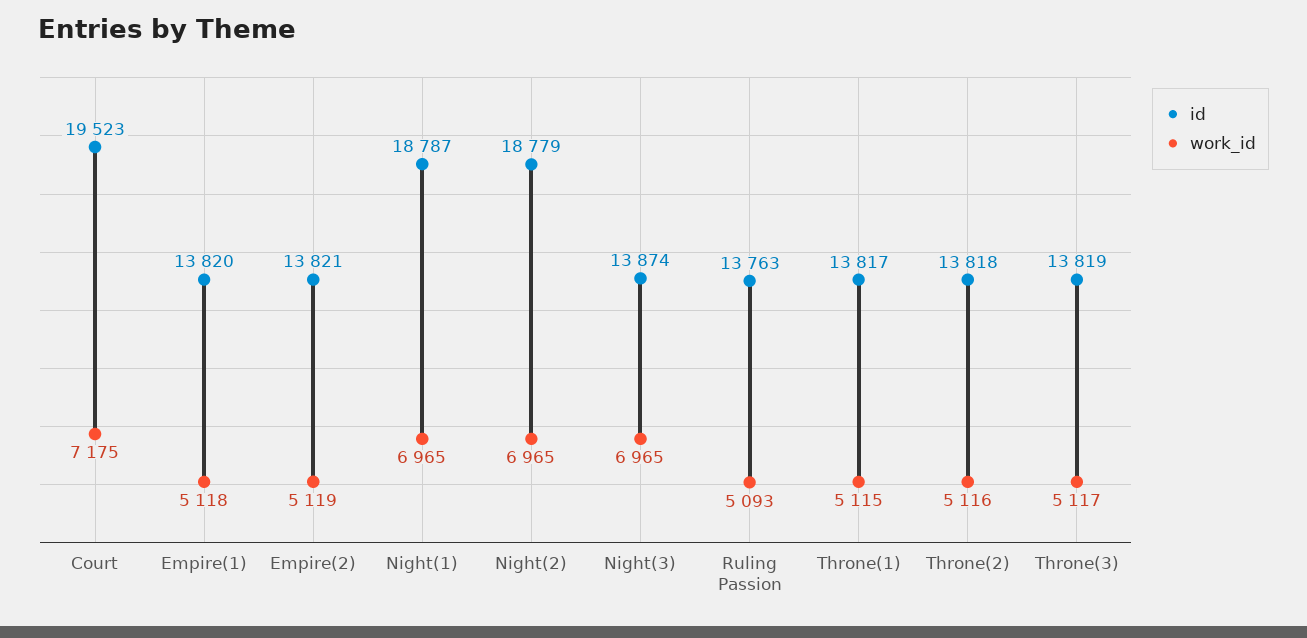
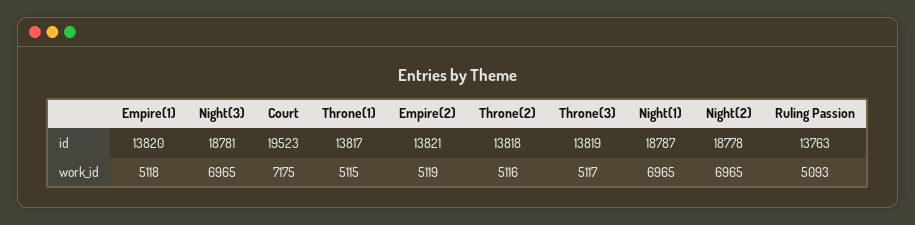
  {
    "id": {
      "Court": 19523,
      "Empire(1)": 13820,
      "Empire(2)": 13821,
      "Night(1)": 18787,
-     "Night(2)": 18779,
+     "Night(2)": 18778,
-     "Night(3)": 13874,
+     "Night(3)": 18781,
      "Ruling Passion": 13763,
      "Throne(1)": 13817,
      "Throne(2)": 13818,
      "Throne(3)": 13819
    },
    "work_id": {
      "Court": 7175,
      "Empire(1)": 5118,
      "Empire(2)": 5119,
      "Night(1)": 6965,
      "Night(2)": 6965,
      "Night(3)": 6965,
      "Ruling Passion": 5093,
      "Throne(1)": 5115,
      "Throne(2)": 5116,
      "Throne(3)": 5117
    }
  }

